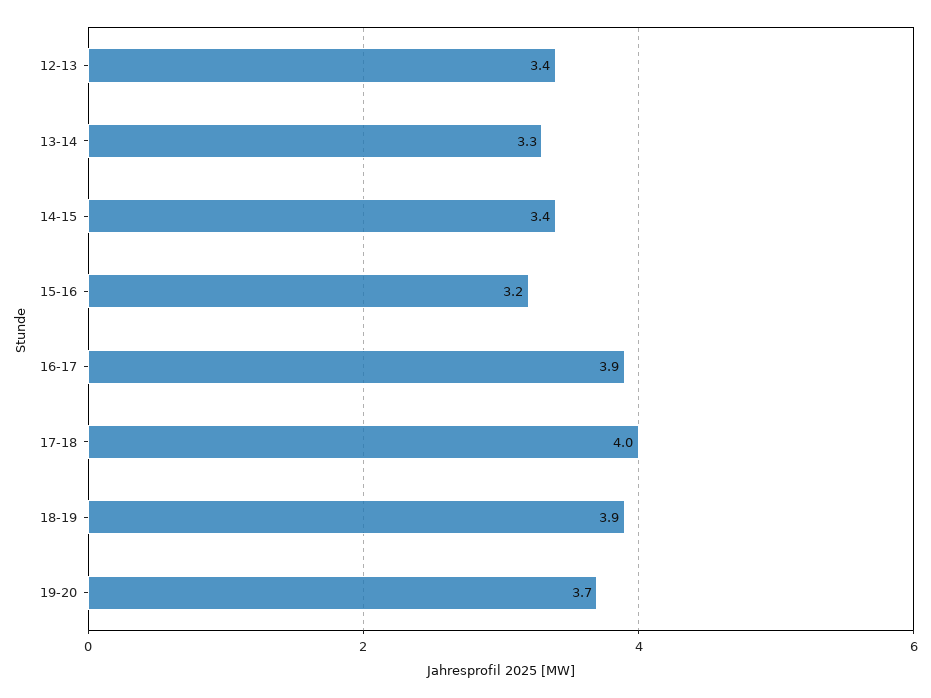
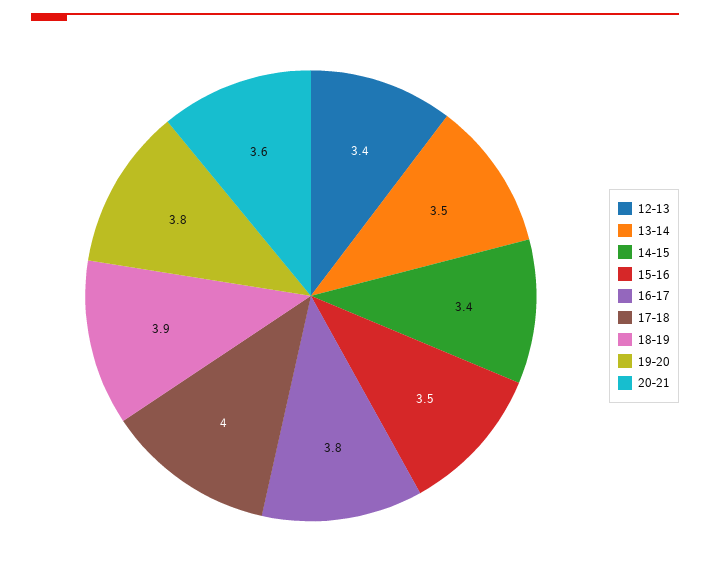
  {
    "12-13": 3.4,
-   "13-14": 3.3,
+   "13-14": 3.5,
    "14-15": 3.4,
-   "15-16": 3.2,
+   "15-16": 3.5,
-   "16-17": 3.9,
+   "16-17": 3.8,
    "17-18": 4,
    "18-19": 3.9,
-   "19-20": 3.7
+   "19-20": 3.8,
+   "20-21": 3.6
  }

